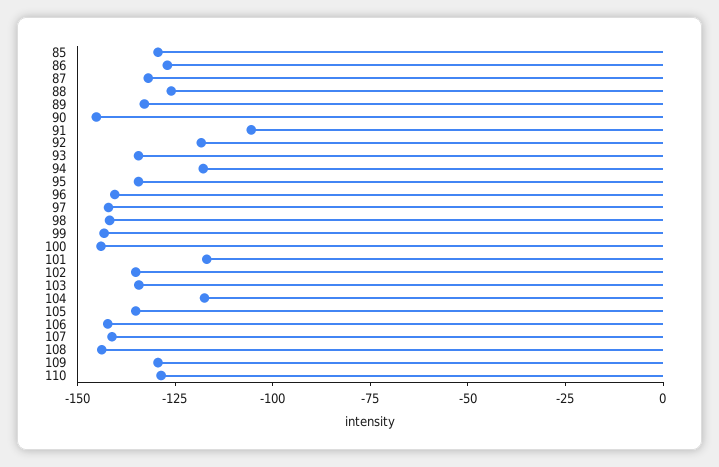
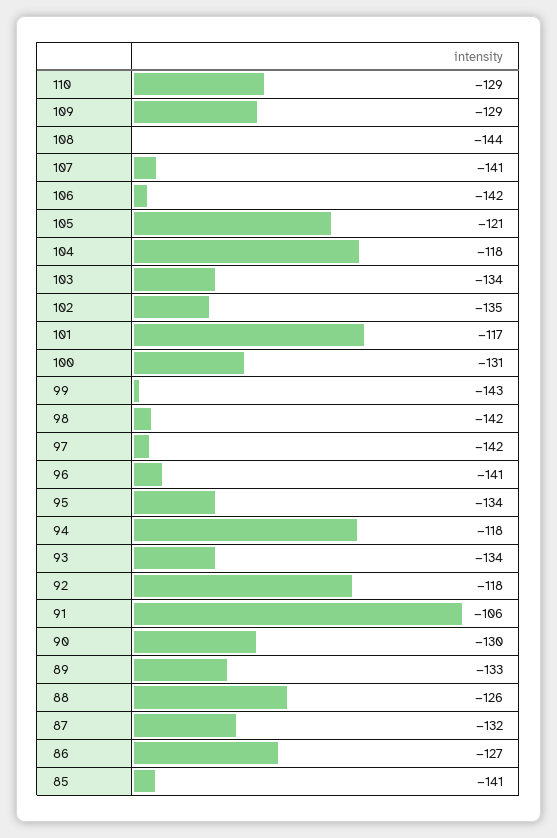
  {
-   "85": -130,
+   "85": -141,
    "86": -127,
    "87": -132,
    "88": -126,
    "89": -133,
-   "90": -145,
+   "90": -130,
    "91": -106,
    "92": -118,
    "93": -134,
    "94": -118,
    "95": -134,
    "96": -141,
    "97": -142,
    "98": -142,
    "99": -143,
-   "100": -145,
+   "100": -131,
    "101": -117,
    "102": -135,
    "103": -134,
    "104": -118,
-   "105": -135,
+   "105": -121,
    "106": -142,
    "107": -141,
    "108": -144,
    "109": -129,
    "110": -129
  }

